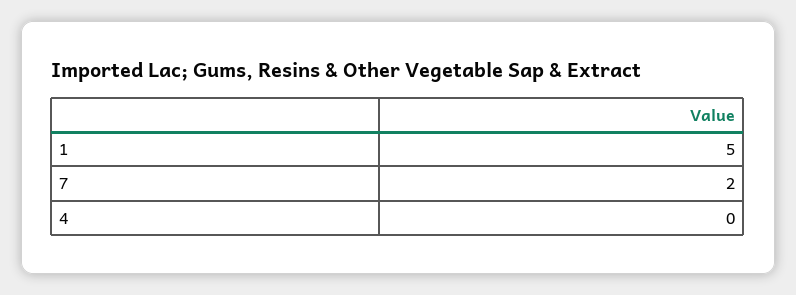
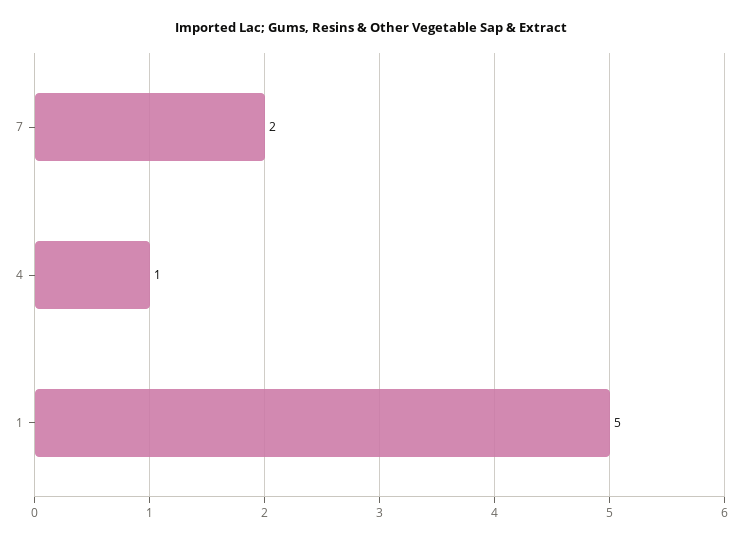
  {
    "1": 5,
    "7": 2,
-   "4": 0
+   "4": 1
  }

